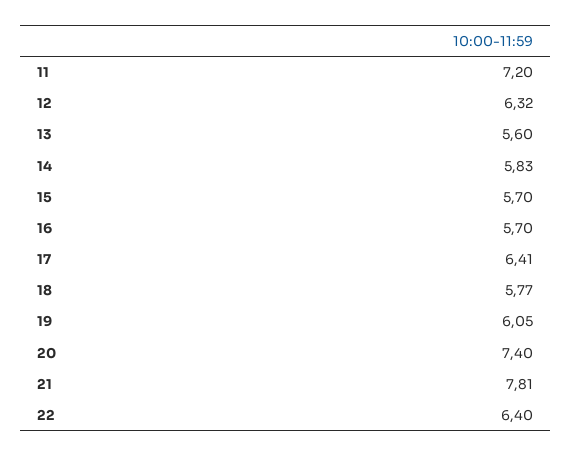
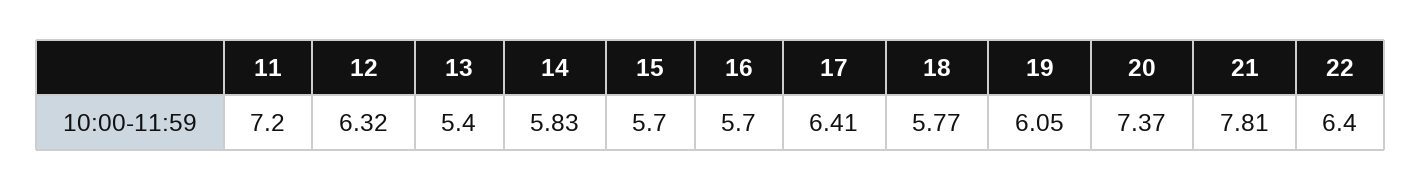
  {
    "11": 7.2,
    "12": 6.32,
-   "13": 5.6,
+   "13": 5.4,
    "14": 5.83,
    "15": 5.7,
    "16": 5.7,
    "17": 6.41,
    "18": 5.77,
    "19": 6.05,
-   "20": 7.4,
+   "20": 7.37,
    "21": 7.81,
    "22": 6.4
  }

